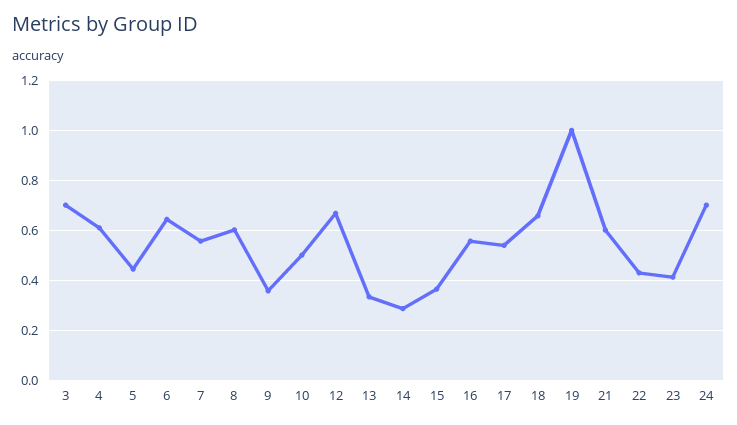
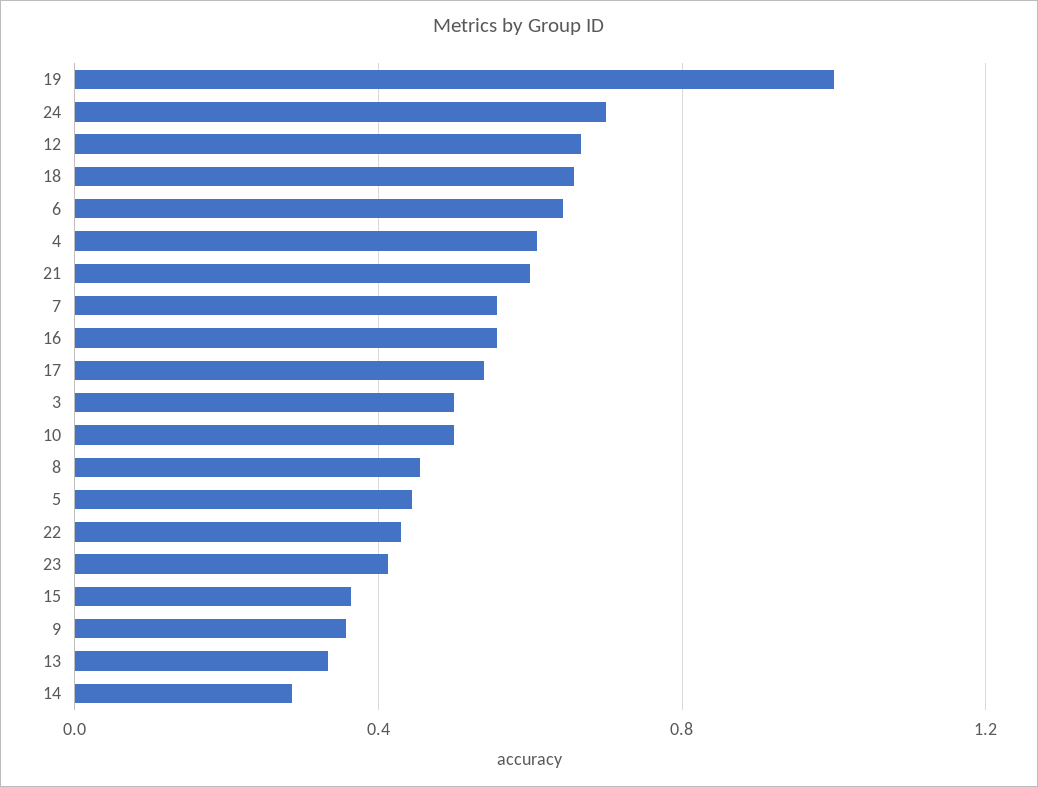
  {
-   "3": 0.7,
+   "3": 0.5,
    "4": 0.6,
    "5": 0.45,
    "6": 0.65,
    "7": 0.55,
-   "8": 0.6,
+   "8": 0.45,
    "9": 0.35,
    "10": 0.5,
    "12": 0.675,
    "13": 0.325,
    "14": 0.275,
    "15": 0.375,
    "16": 0.55,
    "17": 0.55,
    "18": 0.65,
    "19": 1,
    "21": 0.6,
    "22": 0.425,
    "23": 0.4,
    "24": 0.7
  }

